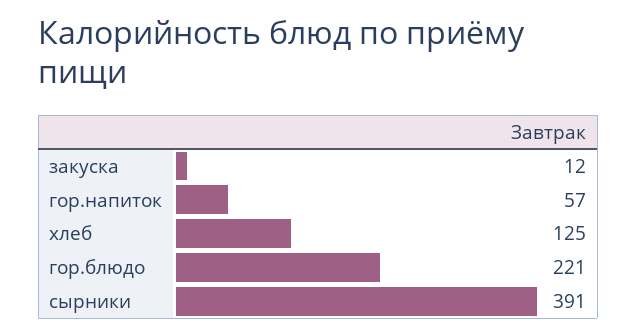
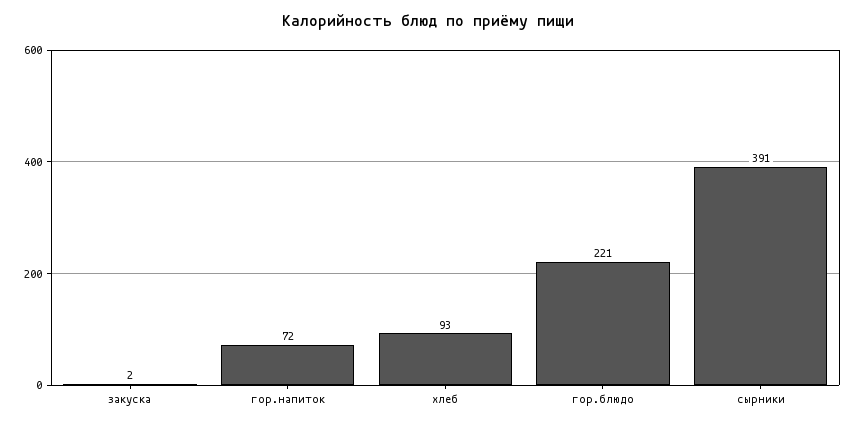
  {
-   "закуска": 12,
+   "закуска": 2,
-   "гор.напиток": 57,
+   "гор.напиток": 72,
-   "хлеб": 125,
+   "хлеб": 93,
    "гор.блюдо": 221,
    "сырники": 391
  }

